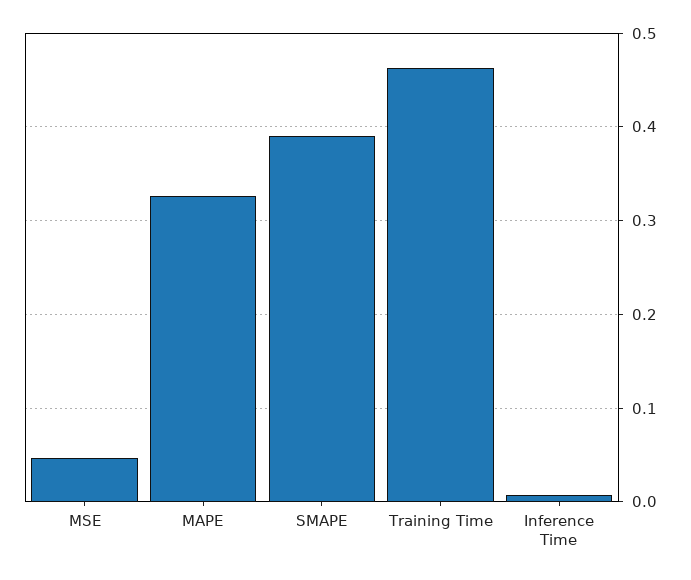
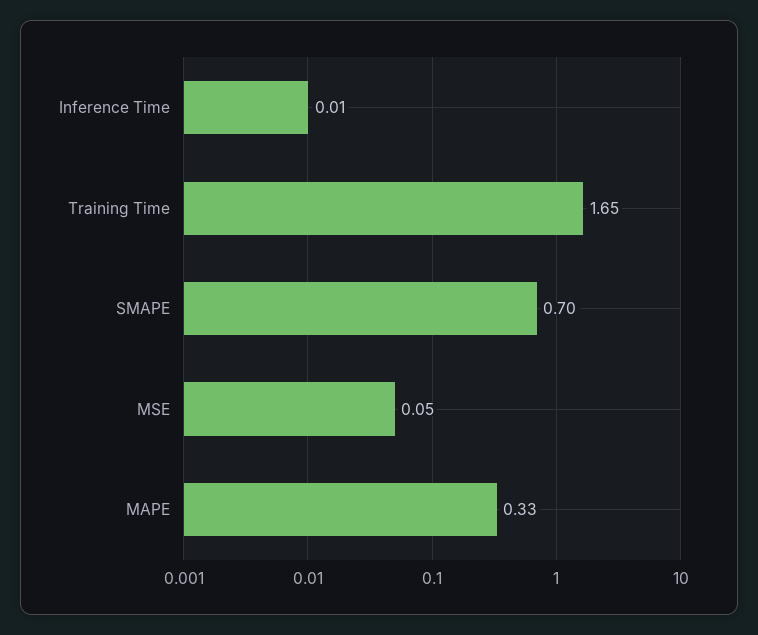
  {
    "MSE": 0.05,
    "MAPE": 0.33,
-   "SMAPE": 0.39,
+   "SMAPE": 0.7,
-   "Training Time": 0.46,
+   "Training Time": 1.65,
    "Inference Time": 0.01
  }

